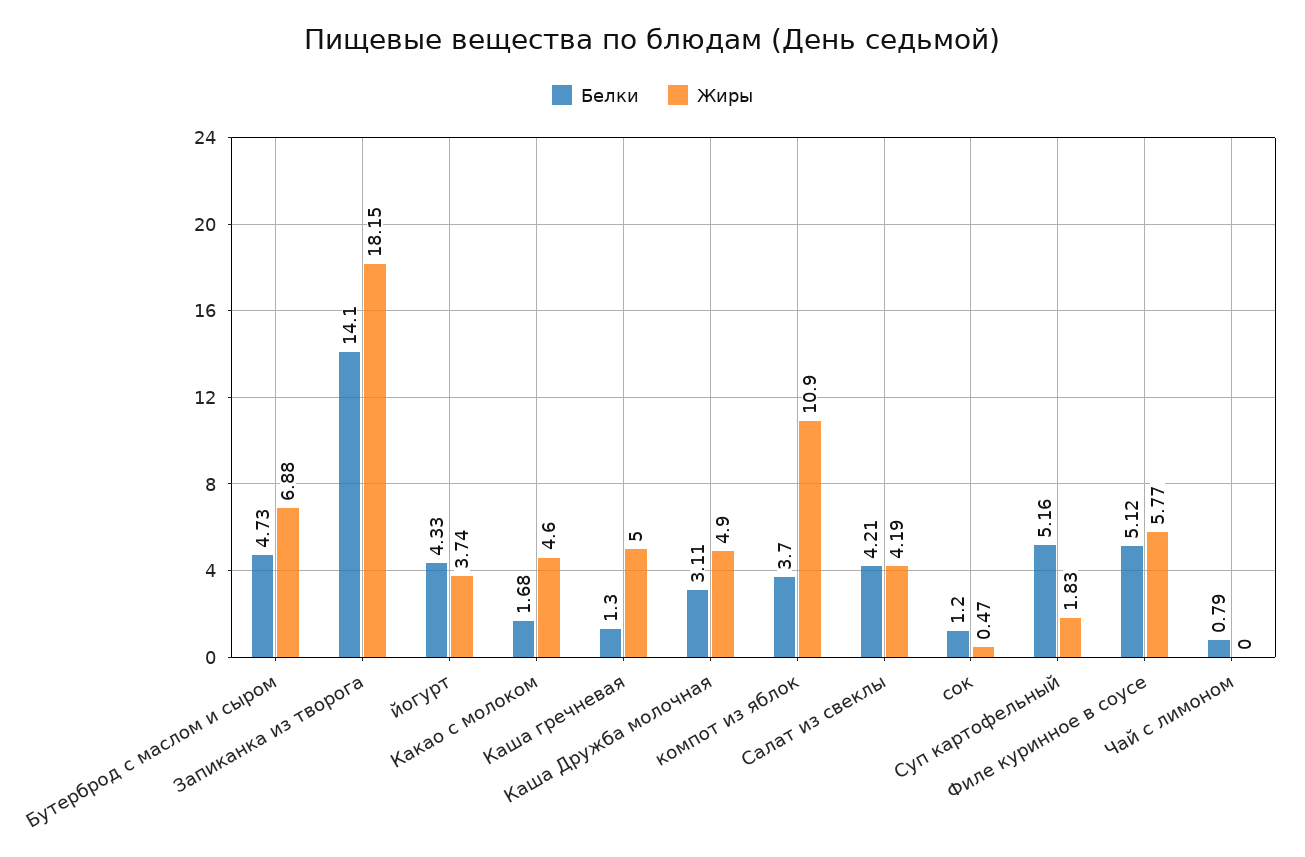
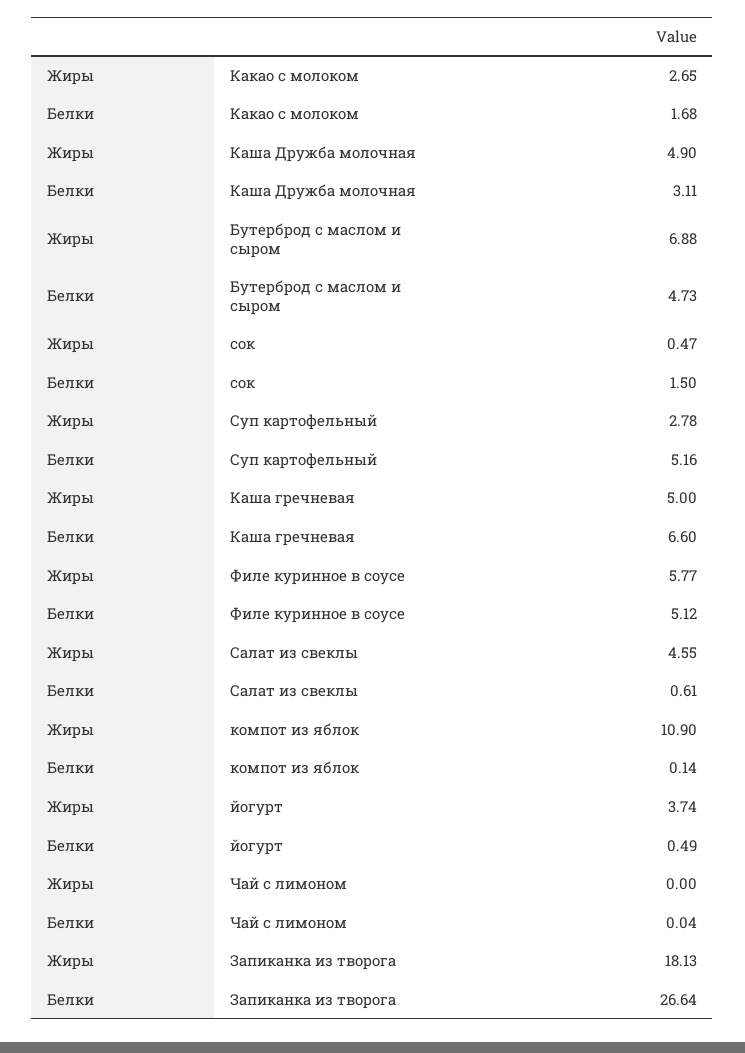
  {
    "Белки": {
      "Бутерброд с маслом и сыром": 4.73,
-     "Запиканка из творога": 14.1,
+     "Запиканка из творога": 26.64,
-     "йогурт": 4.33,
+     "йогурт": 0.49,
      "Какао с молоком": 1.68,
-     "Каша гречневая": 1.3,
+     "Каша гречневая": 6.6,
      "Каша Дружба молочная": 3.11,
-     "компот из яблок": 3.7,
+     "компот из яблок": 0.14,
-     "Салат из свеклы": 4.21,
+     "Салат из свеклы": 0.61,
-     "сок": 1.2,
+     "сок": 1.5,
      "Суп картофельный": 5.16,
      "Филе куринное в соусе": 5.12,
-     "Чай с лимоном": 0.79
+     "Чай с лимоном": 0.04
    },
    "Жиры": {
      "Бутерброд с маслом и сыром": 6.88,
-     "Запиканка из творога": 18.15,
+     "Запиканка из творога": 18.13,
      "йогурт": 3.74,
-     "Какао с молоком": 4.6,
+     "Какао с молоком": 2.65,
      "Каша гречневая": 5,
      "Каша Дружба молочная": 4.9,
      "компот из яблок": 10.9,
-     "Салат из свеклы": 4.19,
+     "Салат из свеклы": 4.55,
      "сок": 0.47,
-     "Суп картофельный": 1.83,
+     "Суп картофельный": 2.78,
      "Филе куринное в соусе": 5.77,
      "Чай с лимоном": 0
    }
  }

